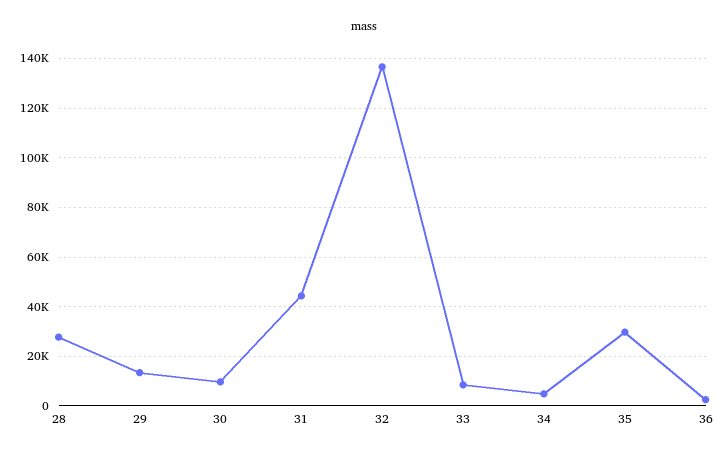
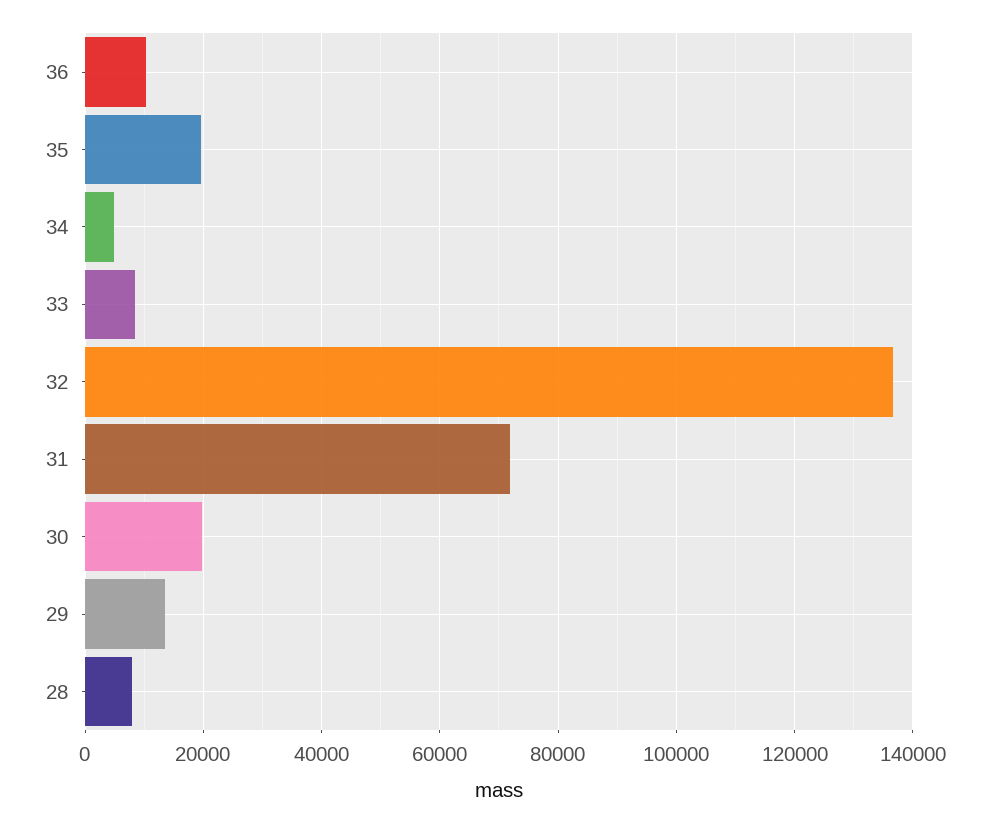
  {
-   "28": 27500,
+   "28": 8000,
    "29": 14000,
-   "30": 10000,
+   "30": 20000,
-   "31": 45000,
+   "31": 72000,
    "32": 136000,
    "33": 8000,
    "34": 4000,
-   "35": 30000,
+   "35": 20000,
-   "36": 2500
+   "36": 10000
  }

